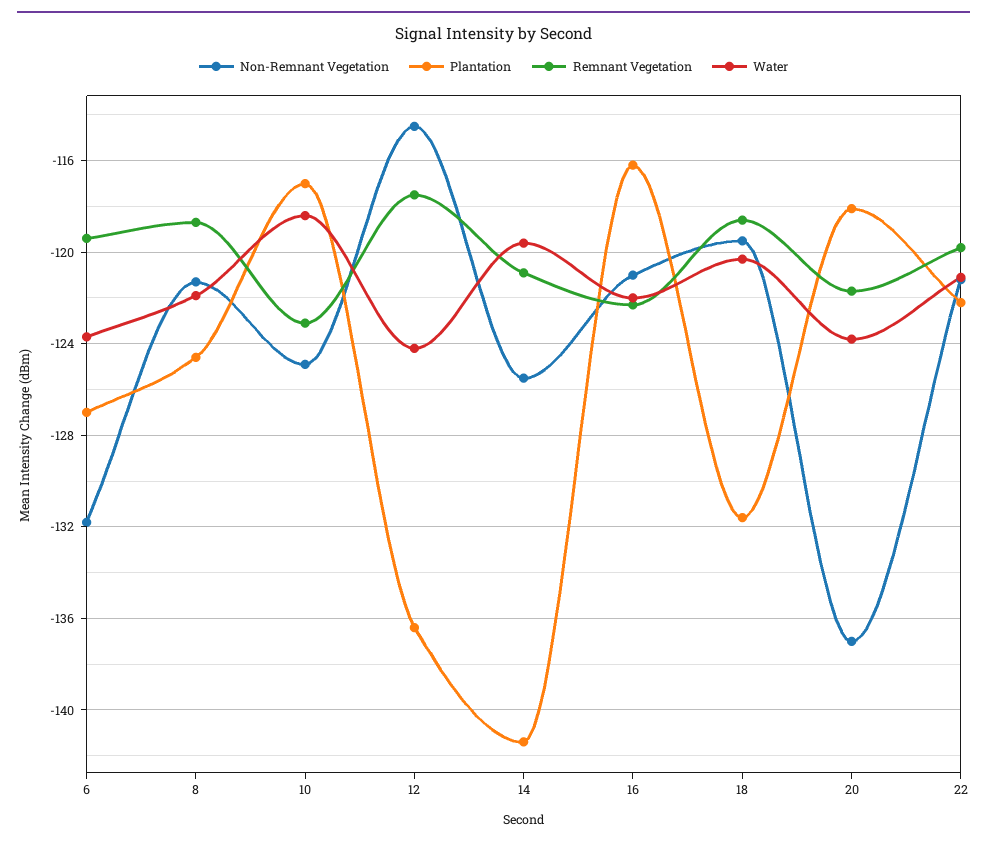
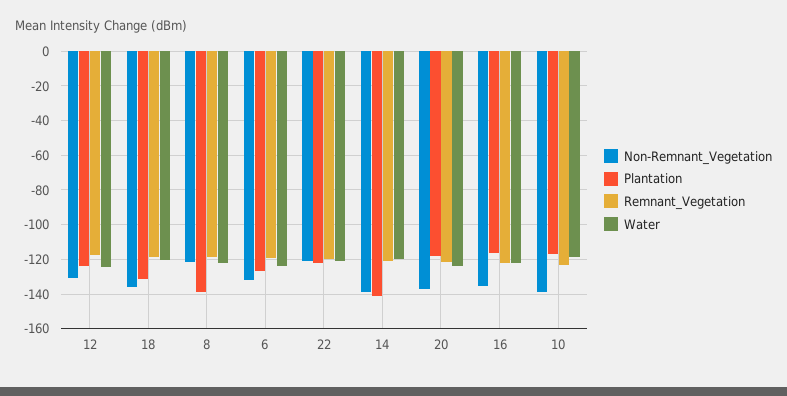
  {
    "Non-Remnant Vegetation": {
      "6": -132,
      "8": -121.5,
-     "10": -125,
+     "10": -140,
-     "12": -114.5,
+     "12": -130,
-     "14": -125.5,
+     "14": -140,
-     "16": -121,
+     "16": -135,
-     "18": -119.5,
+     "18": -135,
      "20": -137,
      "22": -121
    },
    "Plantation": {
      "6": -127,
-     "8": -124.5,
+     "8": -140,
      "10": -117,
-     "12": -136.5,
+     "12": -125,
      "14": -141.5,
      "16": -116,
      "18": -131.5,
      "20": -118,
      "22": -122
    },
    "Remnant Vegetation": {
      "6": -119.5,
      "8": -118.5,
      "10": -123,
      "12": -117.5,
      "14": -121,
      "16": -122.5,
      "18": -118.5,
      "20": -121.5,
      "22": -120
    },
    "Water": {
      "6": -123.5,
      "8": -122,
      "10": -118.5,
      "12": -124,
      "14": -119.5,
      "16": -122,
      "18": -120.5,
      "20": -124,
      "22": -121
    }
  }

